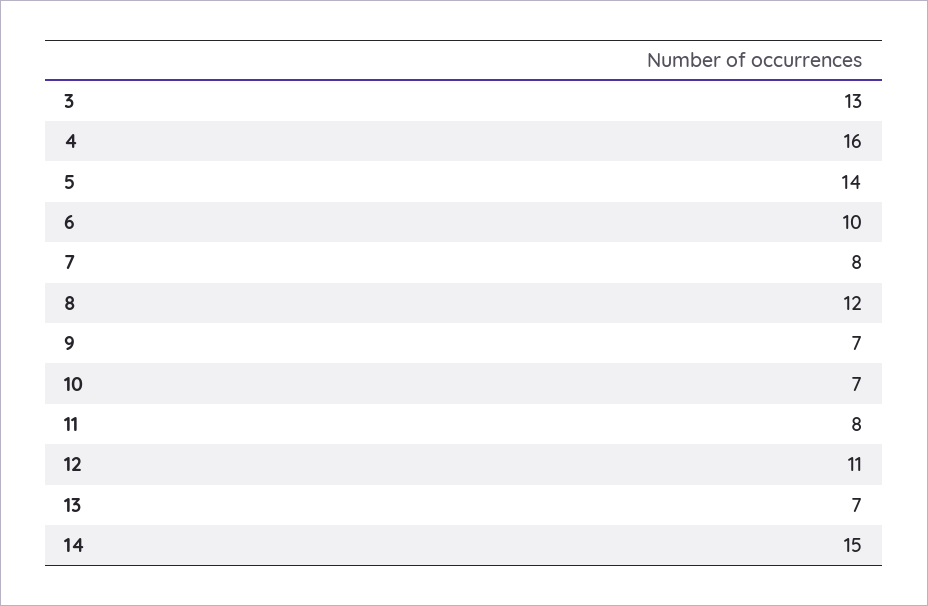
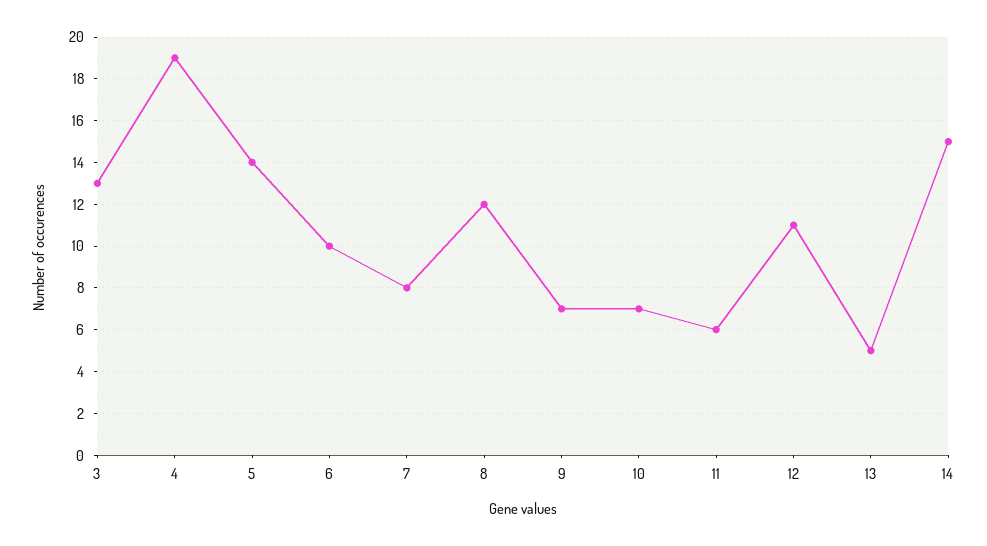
  {
    "3": 13,
-   "4": 16,
+   "4": 19,
    "5": 14,
    "6": 10,
    "7": 8,
    "8": 12,
    "9": 7,
    "10": 7,
-   "11": 8,
+   "11": 6,
    "12": 11,
-   "13": 7,
+   "13": 5,
    "14": 15
  }

